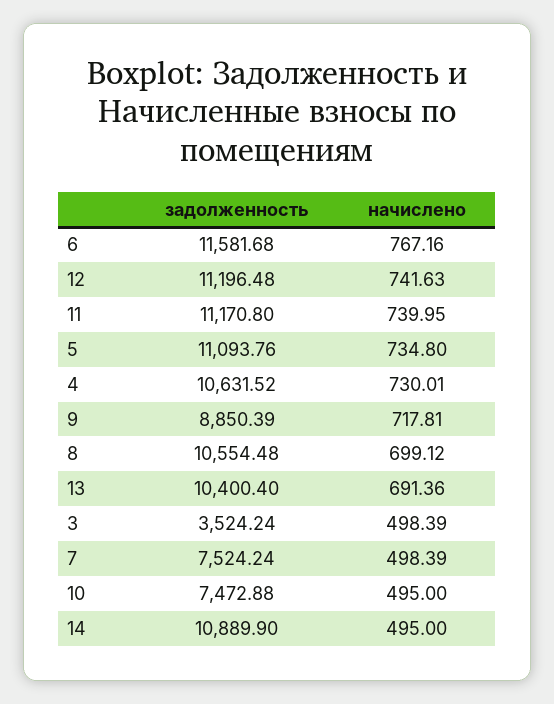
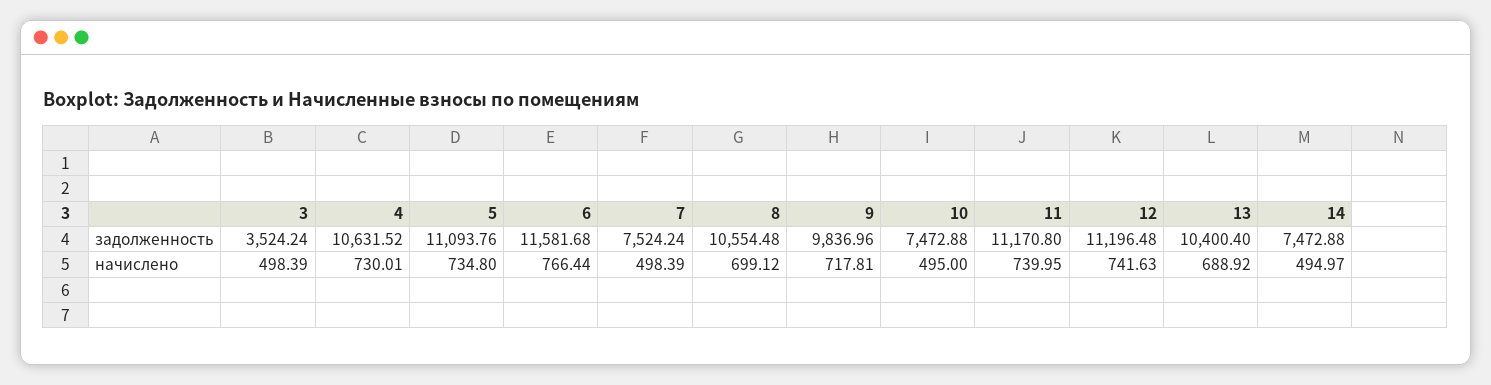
  {
    "задолженность": {
      "6": 11581.68,
      "12": 11196.48,
      "11": 11170.8,
      "5": 11093.76,
      "4": 10631.52,
-     "9": 8850.39,
+     "9": 9836.96,
      "8": 10554.48,
      "13": 10400.4,
      "3": 3524.24,
      "7": 7524.24,
      "10": 7472.88,
-     "14": 10889.9
+     "14": 7472.88
    },
    "начислено": {
-     "6": 767.16,
+     "6": 766.44,
      "12": 741.63,
      "11": 739.95,
      "5": 734.8,
      "4": 730.01,
      "9": 717.81,
      "8": 699.12,
-     "13": 691.36,
+     "13": 688.92,
      "3": 498.39,
      "7": 498.39,
      "10": 495,
-     "14": 495
+     "14": 494.97
    }
  }

